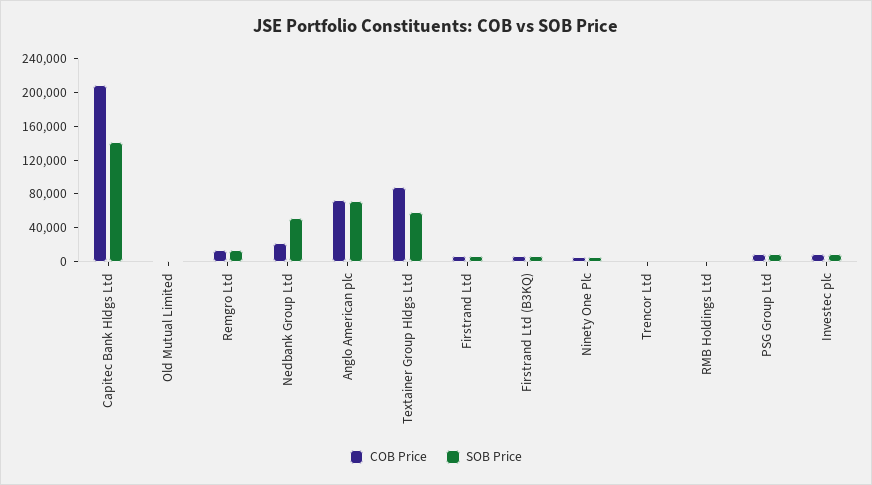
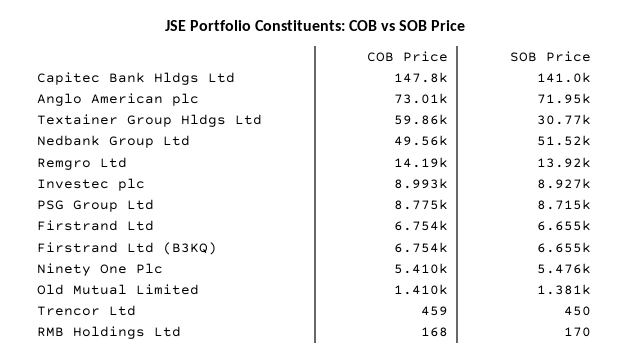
  {
    "COB Price": {
-     "Capitec Bank Hldgs Ltd": 210000,
+     "Capitec Bank Hldgs Ltd": 147800,
      "Old Mutual Limited": 1410,
      "Remgro Ltd": 14190,
-     "Nedbank Group Ltd": 20000,
+     "Nedbank Group Ltd": 49560,
      "Anglo American plc": 73010,
-     "Textainer Group Hldgs Ltd": 90000,
+     "Textainer Group Hldgs Ltd": 59860,
      "Firstrand Ltd": 6754,
      "Firstrand Ltd (B3KQ)": 6754,
      "Ninety One Plc": 5410,
      "Trencor Ltd": 459,
      "RMB Holdings Ltd": 168,
      "PSG Group Ltd": 8775,
      "Investec plc": 8993
    },
    "SOB Price": {
      "Capitec Bank Hldgs Ltd": 141000,
      "Old Mutual Limited": 1381,
      "Remgro Ltd": 13920,
      "Nedbank Group Ltd": 51520,
      "Anglo American plc": 71950,
-     "Textainer Group Hldgs Ltd": 60000,
+     "Textainer Group Hldgs Ltd": 30770,
      "Firstrand Ltd": 6655,
      "Firstrand Ltd (B3KQ)": 6655,
      "Ninety One Plc": 5476,
      "Trencor Ltd": 450,
      "RMB Holdings Ltd": 170,
      "PSG Group Ltd": 8715,
      "Investec plc": 8927
    }
  }

